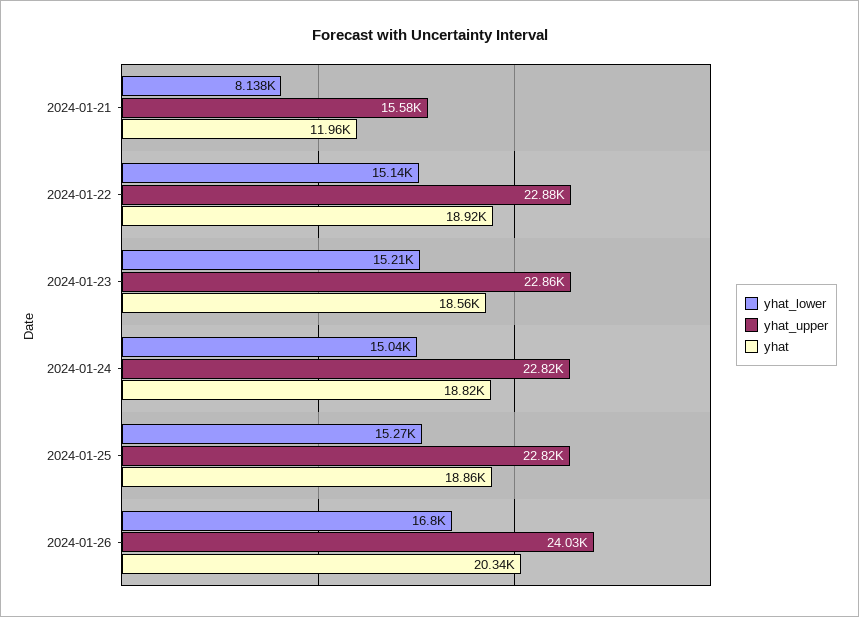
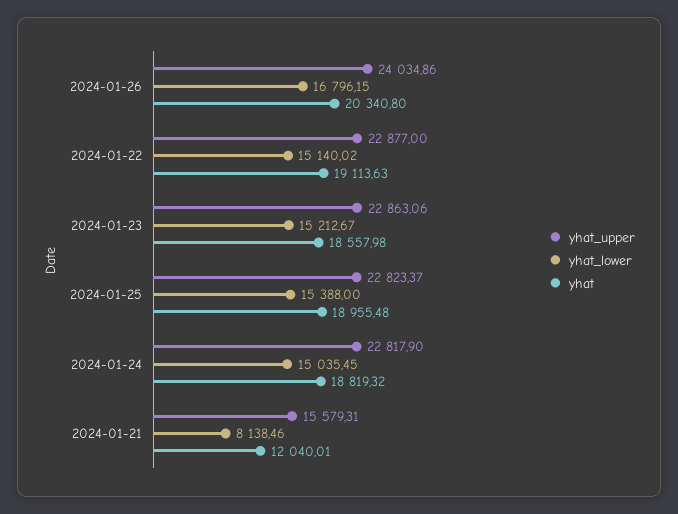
  {
    "yhat_lower": {
      "2024-01-21": 8138.46,
      "2024-01-22": 15140.02,
      "2024-01-23": 15212.67,
      "2024-01-24": 15035.45,
-     "2024-01-25": 15270,
+     "2024-01-25": 15388,
      "2024-01-26": 16796.15
    },
    "yhat_upper": {
      "2024-01-21": 15579.31,
      "2024-01-22": 22877,
      "2024-01-23": 22863.06,
      "2024-01-24": 22817.9,
      "2024-01-25": 22823.37,
      "2024-01-26": 24034.86
    },
    "yhat": {
-     "2024-01-21": 11960,
+     "2024-01-21": 12040.01,
-     "2024-01-22": 18920,
+     "2024-01-22": 19113.63,
      "2024-01-23": 18557.98,
      "2024-01-24": 18819.32,
-     "2024-01-25": 18860,
+     "2024-01-25": 18955.48,
      "2024-01-26": 20340.8
    }
  }

